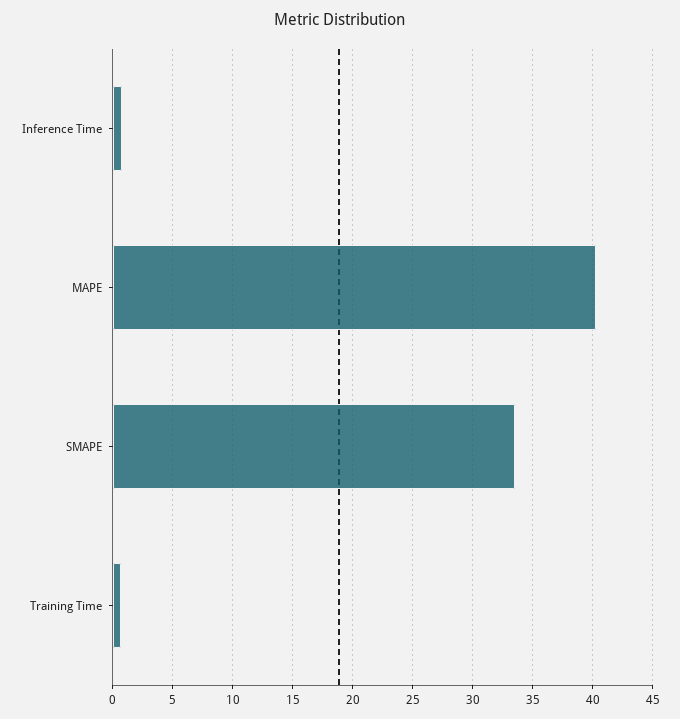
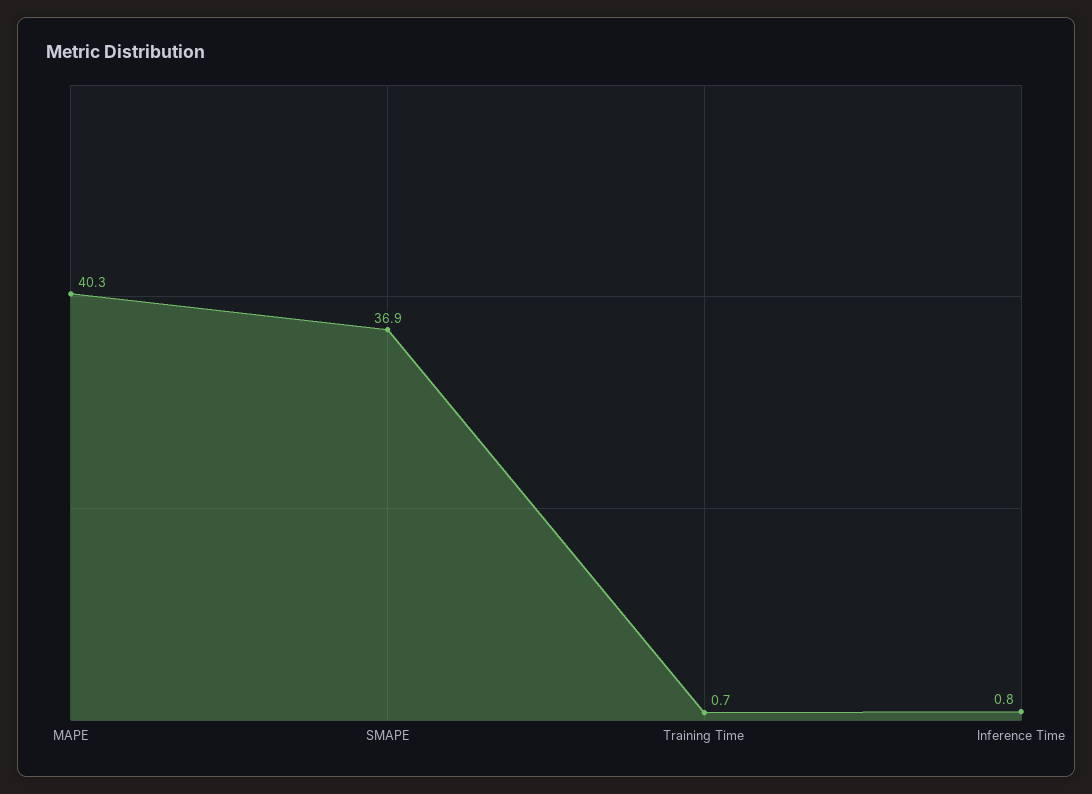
  {
    "Inference Time": 0.8,
    "MAPE": 40.3,
-   "SMAPE": 33.5,
+   "SMAPE": 36.9,
    "Training Time": 0.7
  }

